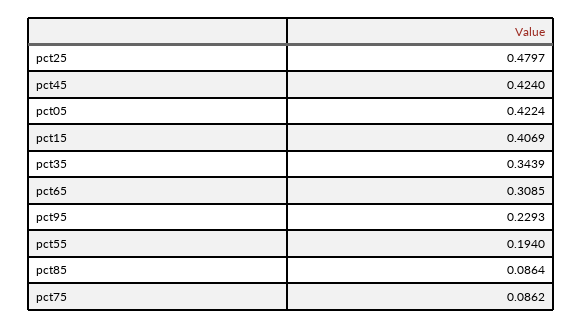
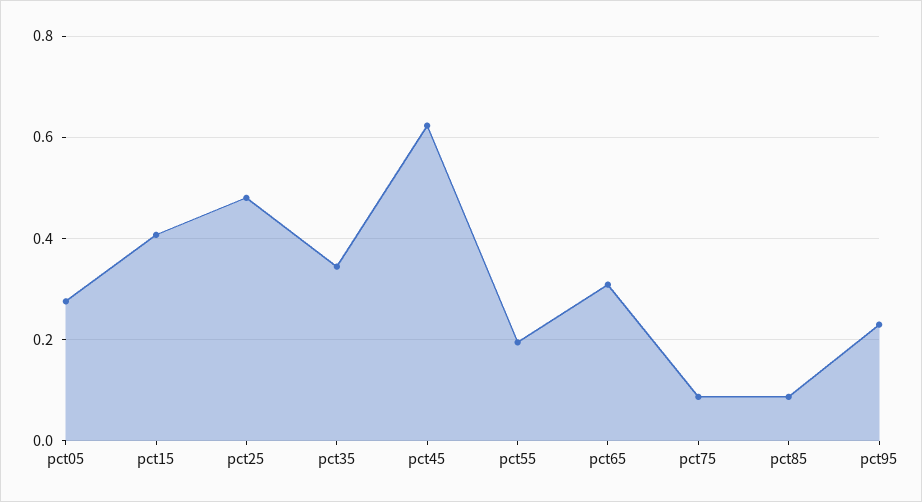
  {
    "pct25": 0.4797,
-   "pct45": 0.424,
+   "pct45": 0.62,
-   "pct05": 0.4224,
+   "pct05": 0.28,
    "pct15": 0.4069,
    "pct35": 0.3439,
    "pct65": 0.3085,
    "pct95": 0.2293,
    "pct55": 0.194,
    "pct85": 0.0864,
    "pct75": 0.0862
  }

